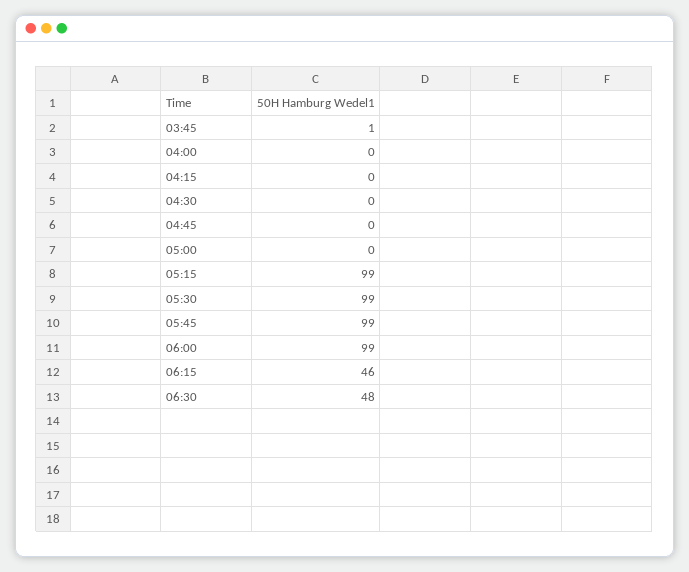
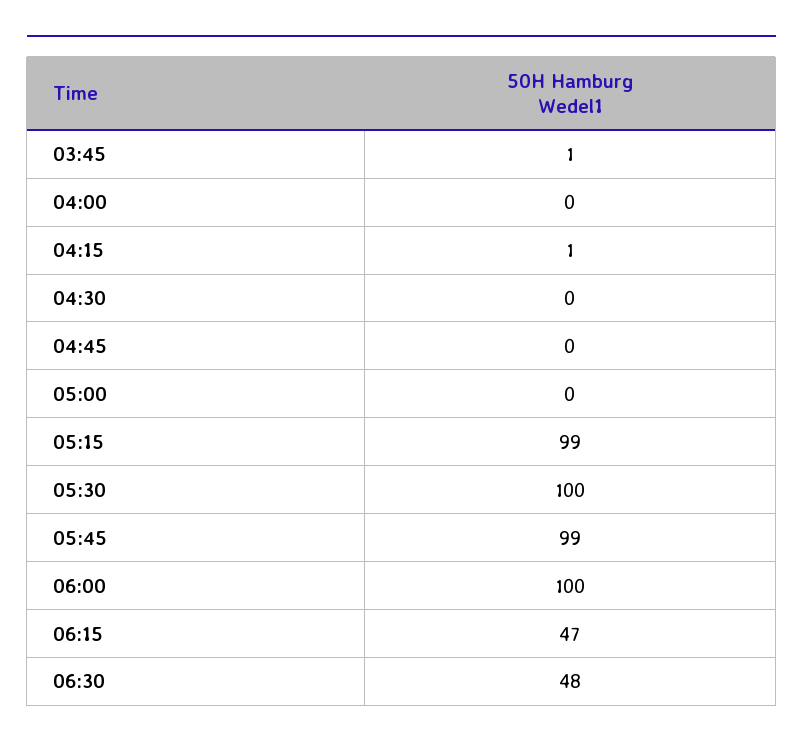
  {
    "03:45": 1,
    "04:00": 0,
-   "04:15": 0,
+   "04:15": 1,
    "04:30": 0,
    "04:45": 0,
    "05:00": 0,
    "05:15": 99,
-   "05:30": 99,
+   "05:30": 100,
    "05:45": 99,
-   "06:00": 99,
+   "06:00": 100,
-   "06:15": 46,
+   "06:15": 47,
    "06:30": 48
  }

